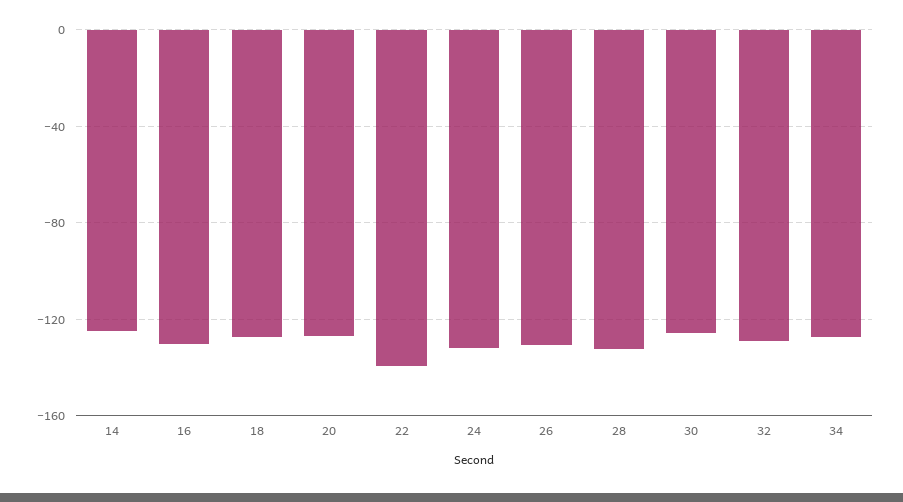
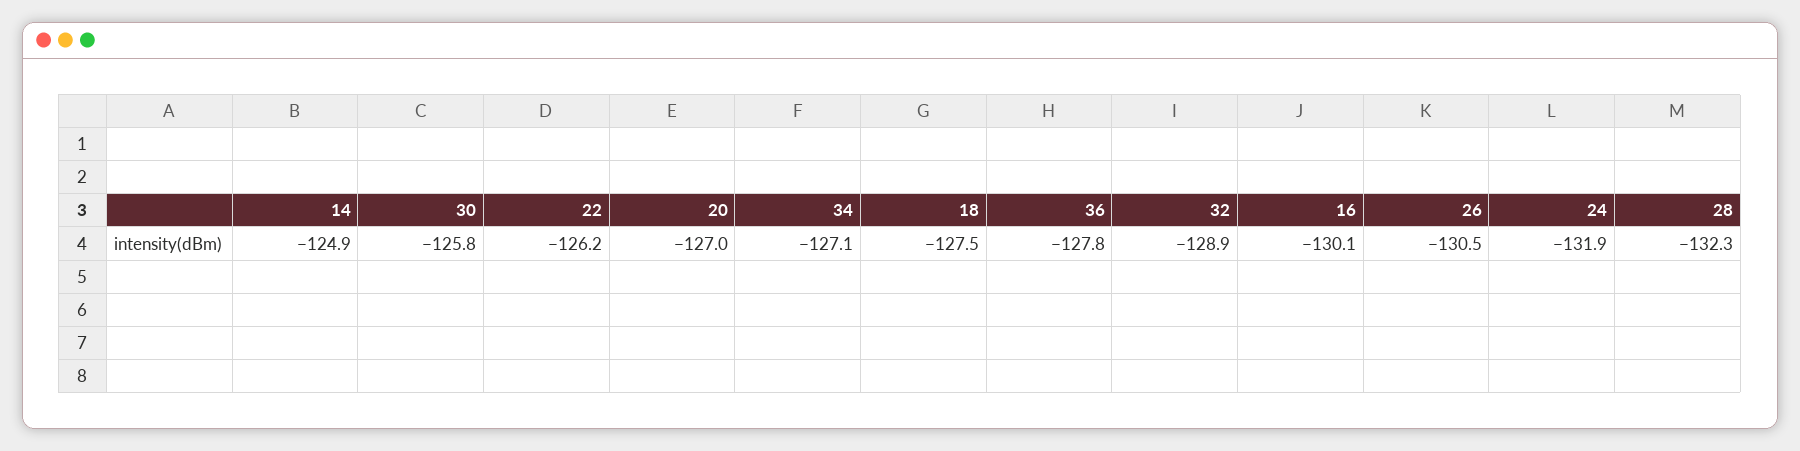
  {
    "14": -124.9,
    "16": -130.1,
    "18": -127.5,
    "20": -127,
-   "22": -140,
+   "22": -126.2,
    "24": -131.9,
    "26": -130.5,
    "28": -132.3,
    "30": -125.8,
    "32": -128.9,
-   "34": -127.1
+   "34": -127.1,
+   "36": -127.8
  }

